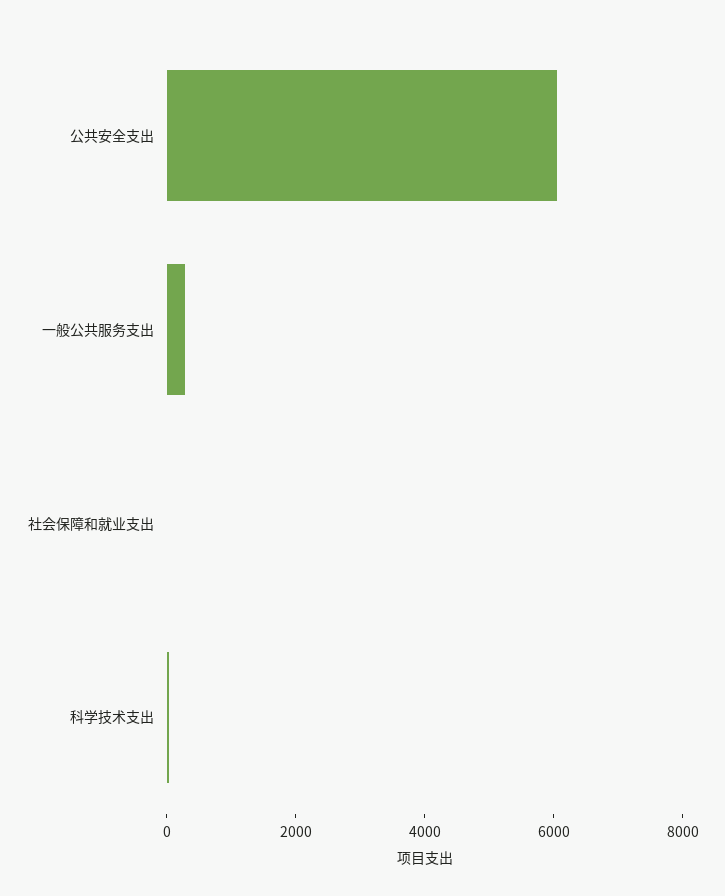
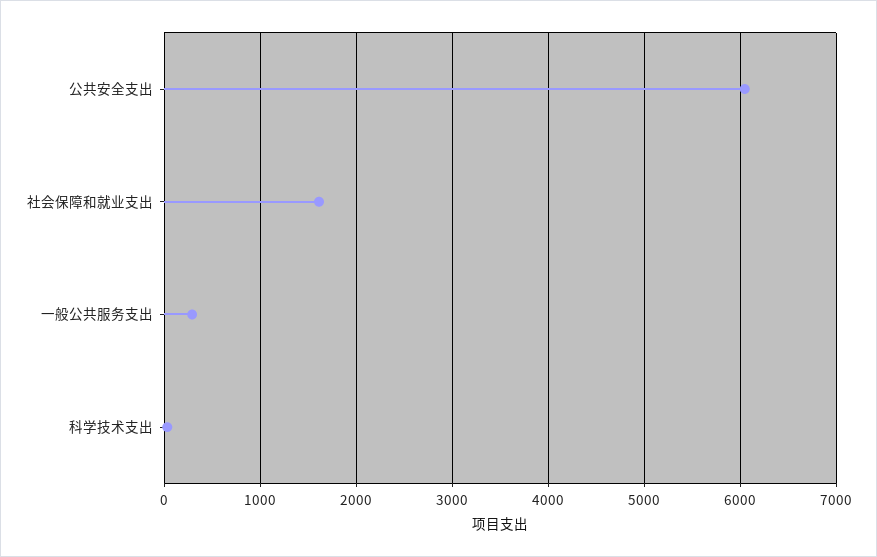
  {
    "公共安全支出": 6000,
    "一般公共服务支出": 300,
-   "社会保障和就业支出": 0,
+   "社会保障和就业支出": 1600,
    "科学技术支出": 0
  }

